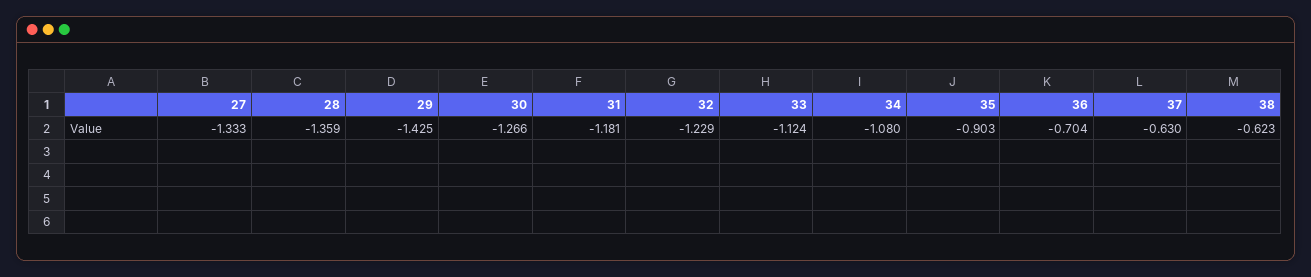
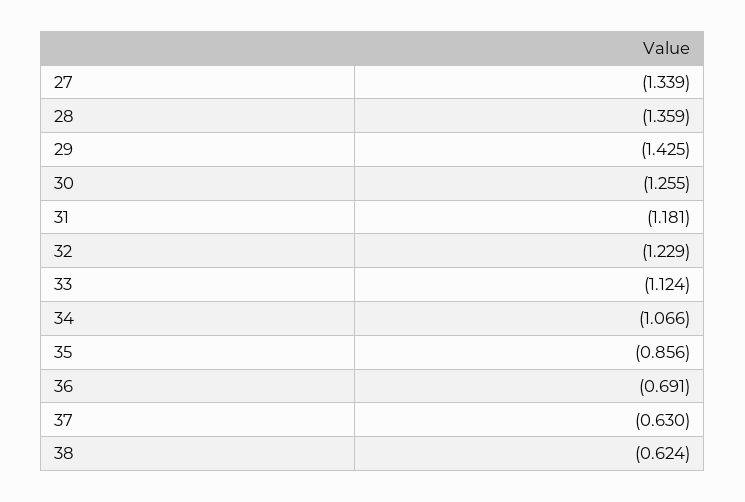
  {
-   "27": -1.333,
+   "27": -1.339,
    "28": -1.359,
    "29": -1.425,
-   "30": -1.266,
+   "30": -1.255,
    "31": -1.181,
    "32": -1.229,
    "33": -1.124,
-   "34": -1.08,
+   "34": -1.066,
-   "35": -0.903,
+   "35": -0.856,
-   "36": -0.704,
+   "36": -0.691,
    "37": -0.63,
-   "38": -0.623
+   "38": -0.624
  }

